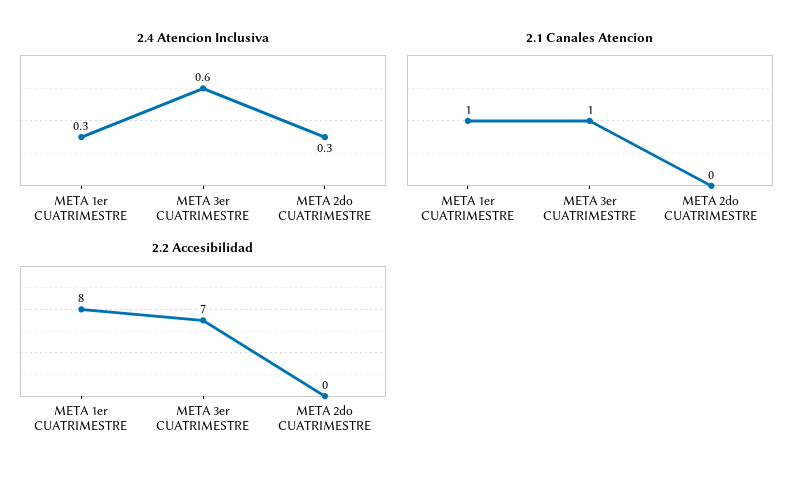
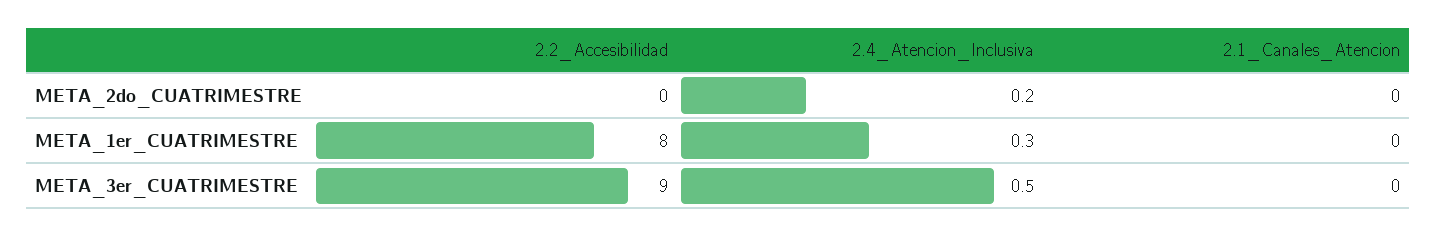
  {
    "2.4 Atencion Inclusiva": {
      "META 1er CUATRIMESTRE": 0.3,
-     "META 3er CUATRIMESTRE": 0.6,
+     "META 3er CUATRIMESTRE": 0.5,
-     "META 2do CUATRIMESTRE": 0.3
+     "META 2do CUATRIMESTRE": 0.2
    },
    "2.1 Canales Atencion": {
-     "META 1er CUATRIMESTRE": 1,
+     "META 1er CUATRIMESTRE": 0,
-     "META 3er CUATRIMESTRE": 1,
+     "META 3er CUATRIMESTRE": 0,
      "META 2do CUATRIMESTRE": 0
    },
    "2.2 Accesibilidad": {
      "META 1er CUATRIMESTRE": 8,
-     "META 3er CUATRIMESTRE": 7,
+     "META 3er CUATRIMESTRE": 9,
      "META 2do CUATRIMESTRE": 0
    }
  }

